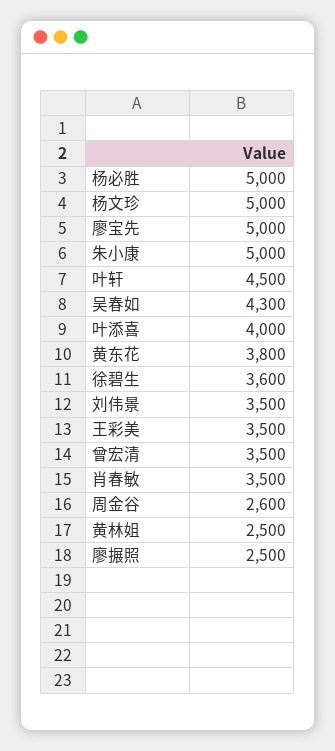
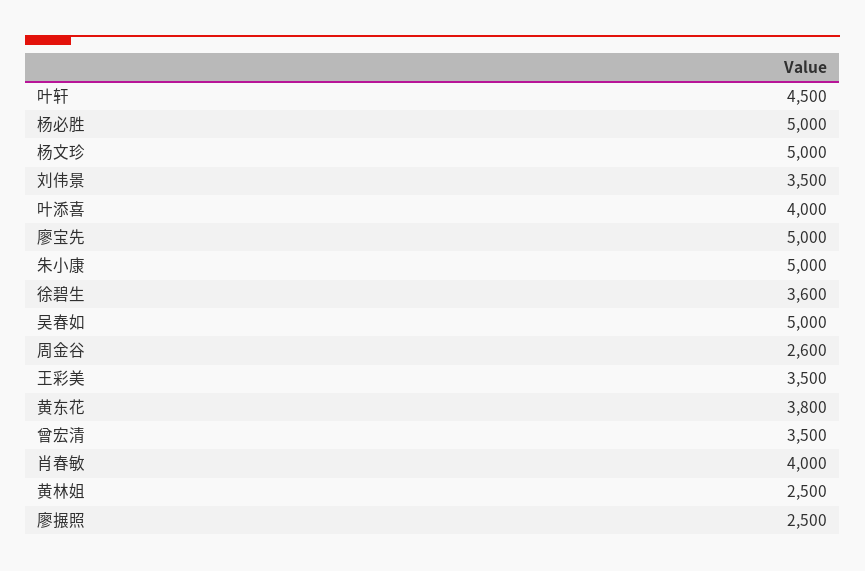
  {
    "杨必胜": 5000,
    "杨文珍": 5000,
    "廖宝先": 5000,
    "朱小康": 5000,
    "叶轩": 4500,
-   "吴春如": 4300,
+   "吴春如": 5000,
    "叶添喜": 4000,
    "黄东花": 3800,
    "徐碧生": 3600,
    "刘伟景": 3500,
    "王彩美": 3500,
    "曾宏清": 3500,
-   "肖春敏": 3500,
+   "肖春敏": 4000,
    "周金谷": 2600,
    "黄林姐": 2500,
    "廖搌照": 2500
  }

